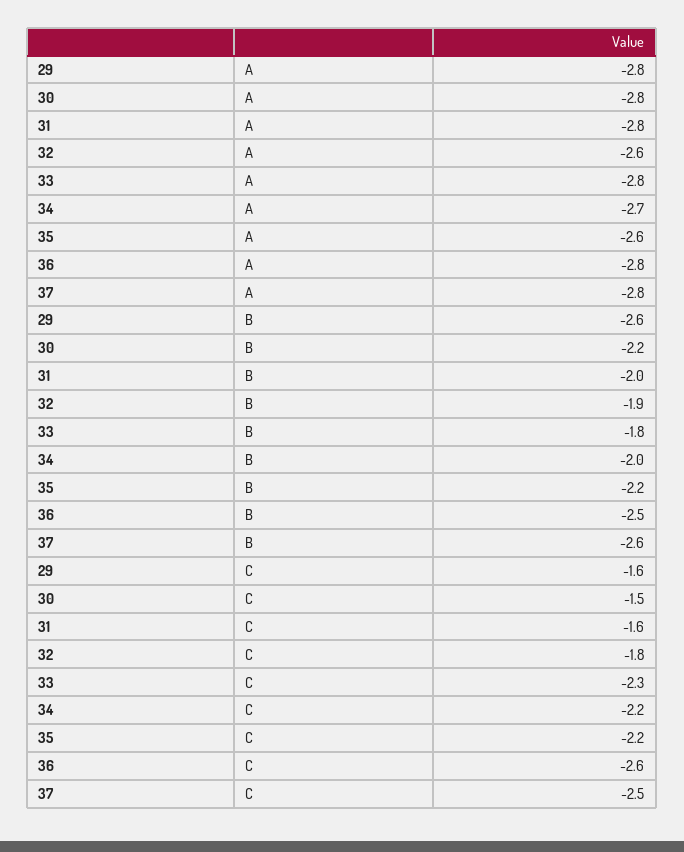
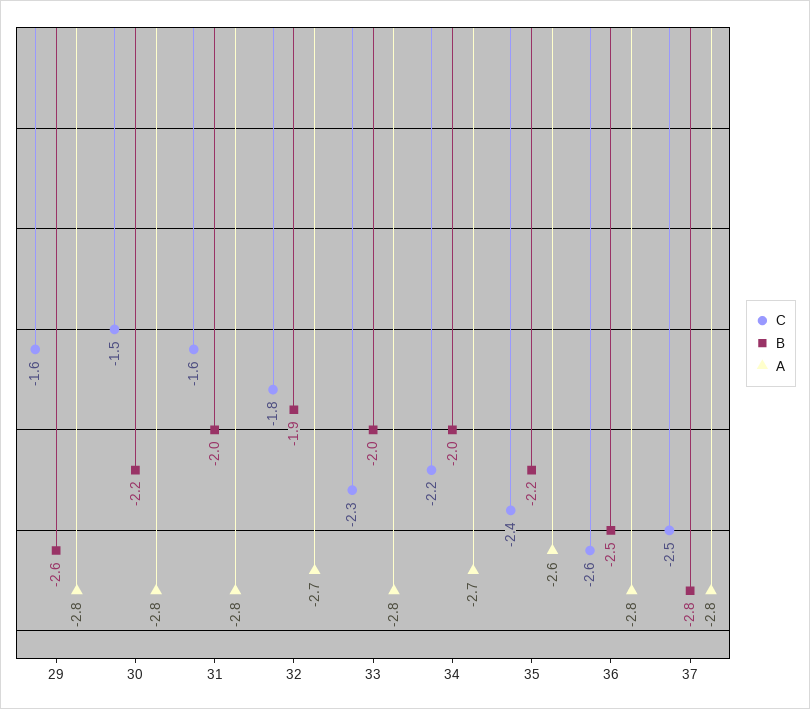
  {
    "A": {
      "29": -2.8,
      "30": -2.8,
      "31": -2.8,
-     "32": -2.6,
+     "32": -2.7,
      "33": -2.8,
      "34": -2.7,
      "35": -2.6,
      "36": -2.8,
      "37": -2.8
    },
    "B": {
      "29": -2.6,
      "30": -2.2,
      "31": -2,
      "32": -1.9,
-     "33": -1.8,
+     "33": -2,
      "34": -2,
      "35": -2.2,
      "36": -2.5,
-     "37": -2.6
+     "37": -2.8
    },
    "C": {
      "29": -1.6,
      "30": -1.5,
      "31": -1.6,
      "32": -1.8,
      "33": -2.3,
      "34": -2.2,
-     "35": -2.2,
+     "35": -2.4,
      "36": -2.6,
      "37": -2.5
    }
  }

